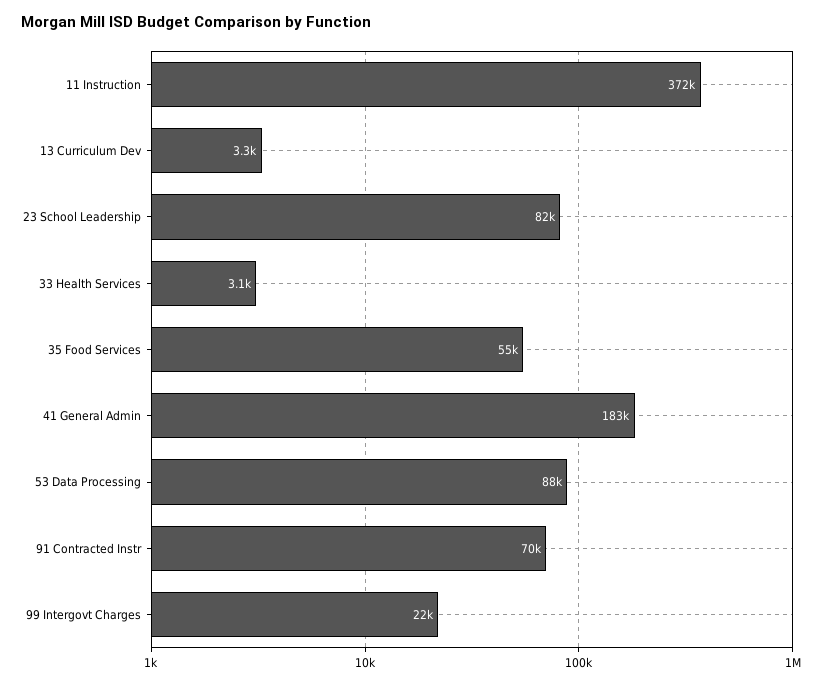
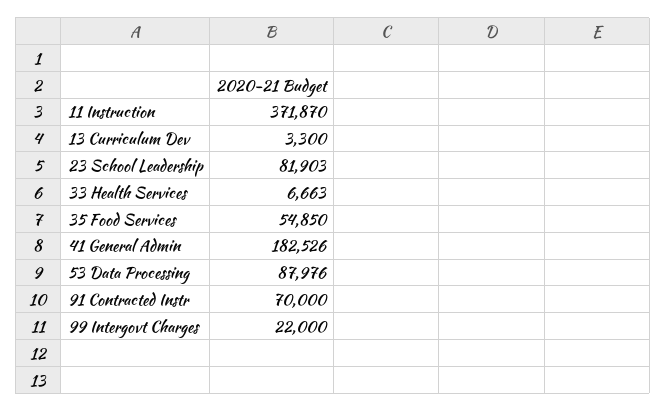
  {
    "11 Instruction": 371870,
    "13 Curriculum Dev": 3300,
    "23 School Leadership": 81903,
-   "33 Health Services": 3100,
+   "33 Health Services": 6663,
    "35 Food Services": 54850,
    "41 General Admin": 182526,
    "53 Data Processing": 87976,
    "91 Contracted Instr": 70000,
    "99 Intergovt Charges": 22000
  }

